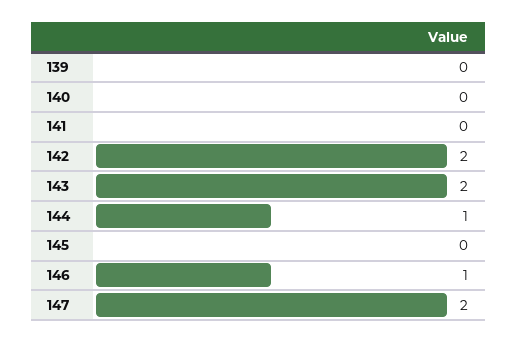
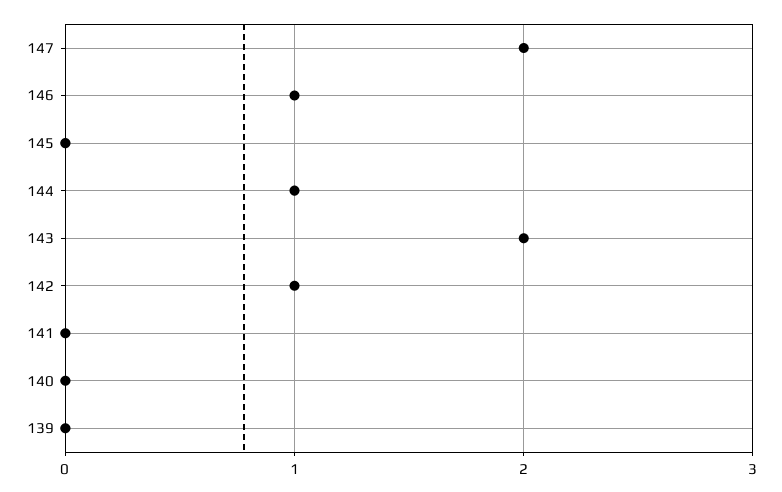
  {
    "139": 0,
    "140": 0,
    "141": 0,
-   "142": 2,
+   "142": 1,
    "143": 2,
    "144": 1,
    "145": 0,
    "146": 1,
    "147": 2
  }

